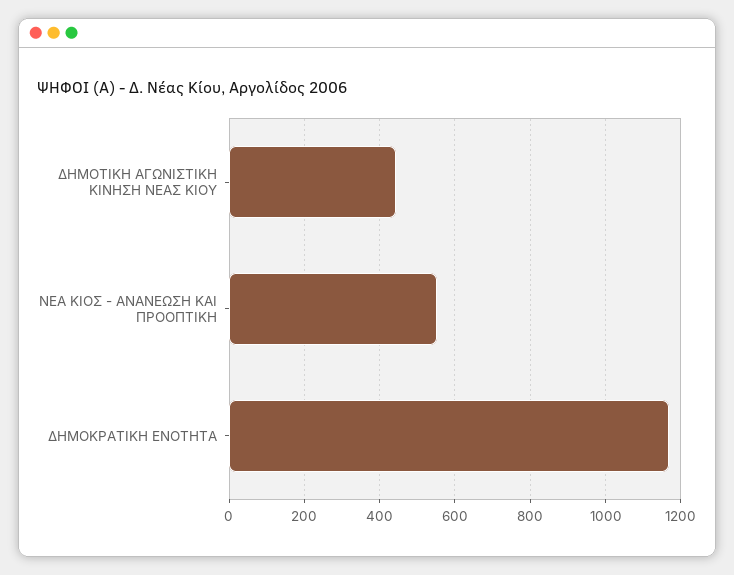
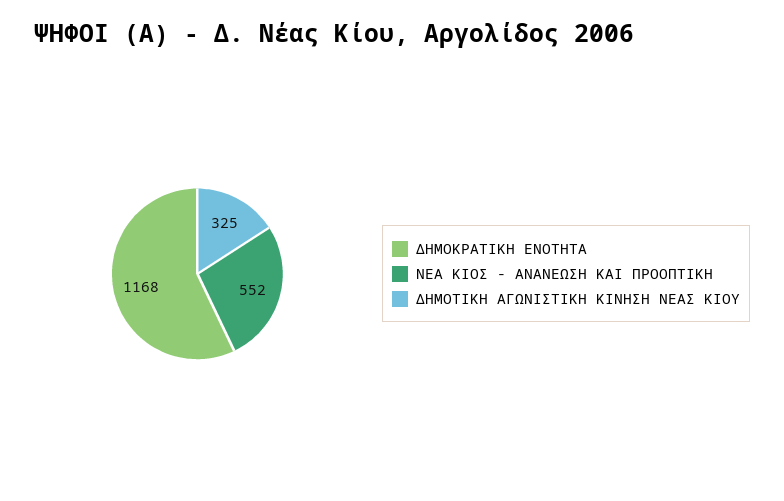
  {
-   "ΔΗΜΟΤΙΚΗ ΑΓΩΝΙΣΤΙΚΗ ΚΙΝΗΣΗ ΝΕΑΣ ΚΙΟΥ": 440,
+   "ΔΗΜΟΤΙΚΗ ΑΓΩΝΙΣΤΙΚΗ ΚΙΝΗΣΗ ΝΕΑΣ ΚΙΟΥ": 325,
    "ΝΕΑ ΚΙΟΣ - ΑΝΑΝΕΩΣΗ ΚΑΙ ΠΡΟΟΠΤΙΚΗ": 552,
    "ΔΗΜΟΚΡΑΤΙΚΗ ΕΝΟΤΗΤΑ": 1168
  }

